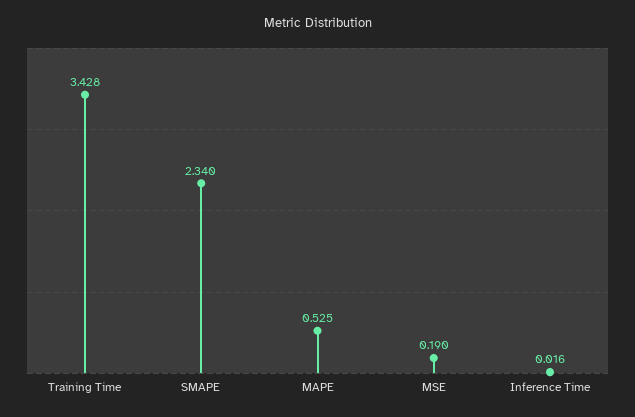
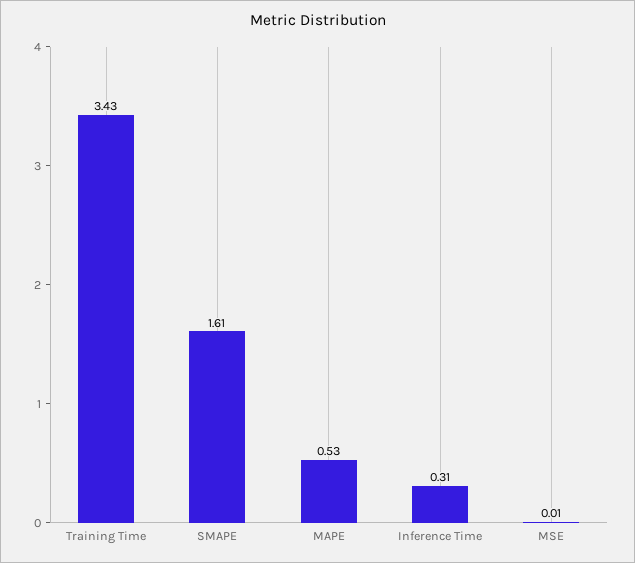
  {
    "Training Time": 3.428,
-   "SMAPE": 2.34,
+   "SMAPE": 1.61,
    "MAPE": 0.525,
-   "MSE": 0.19,
+   "MSE": 0.01,
-   "Inference Time": 0.016
+   "Inference Time": 0.31
  }

